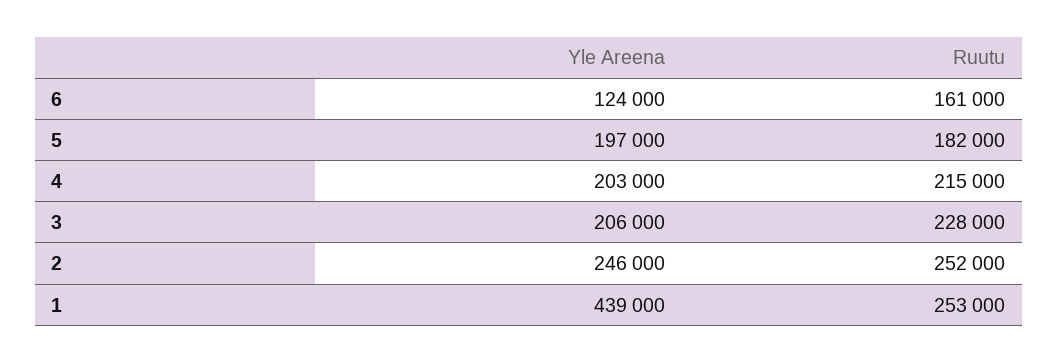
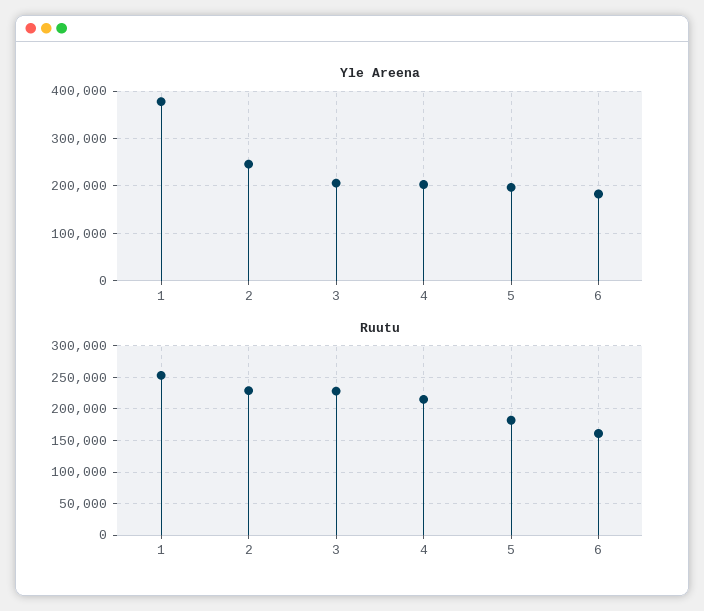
  {
    "Yle Areena": {
-     "6": 124000,
+     "6": 180000,
      "5": 197000,
      "4": 203000,
      "3": 206000,
      "2": 246000,
-     "1": 439000
+     "1": 380000
    },
    "Ruutu": {
      "6": 161000,
      "5": 182000,
      "4": 215000,
      "3": 228000,
-     "2": 252000,
+     "2": 230000,
      "1": 253000
    }
  }

